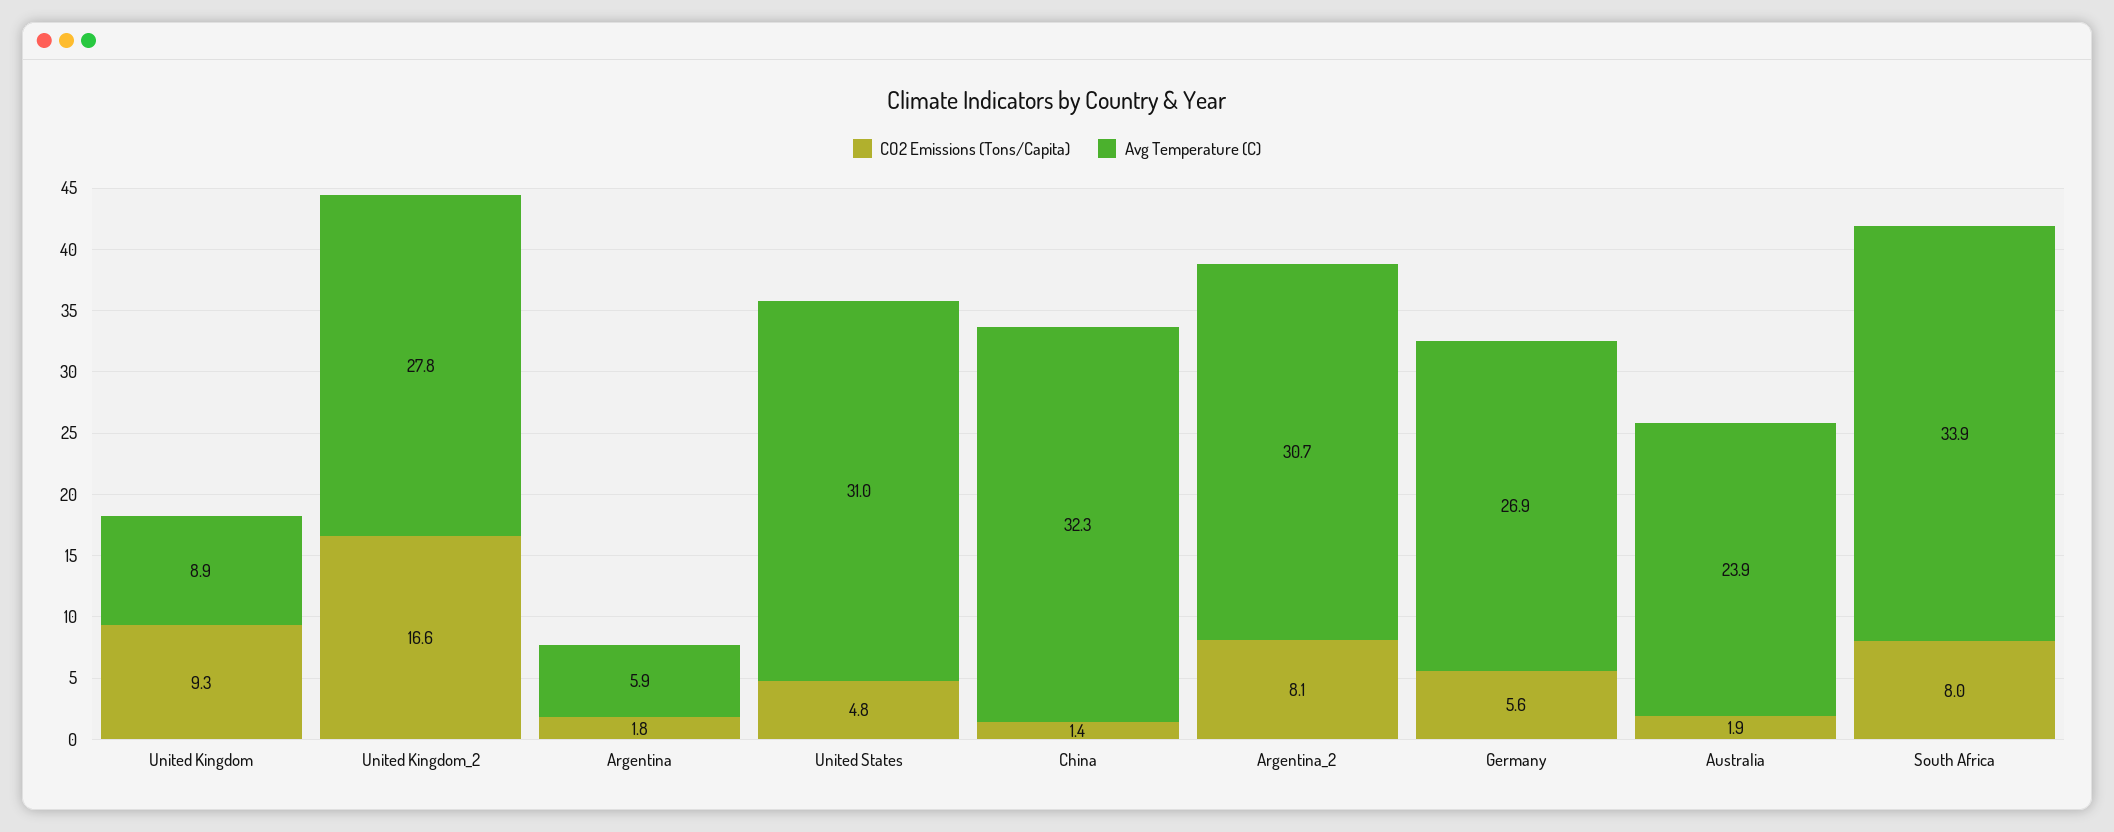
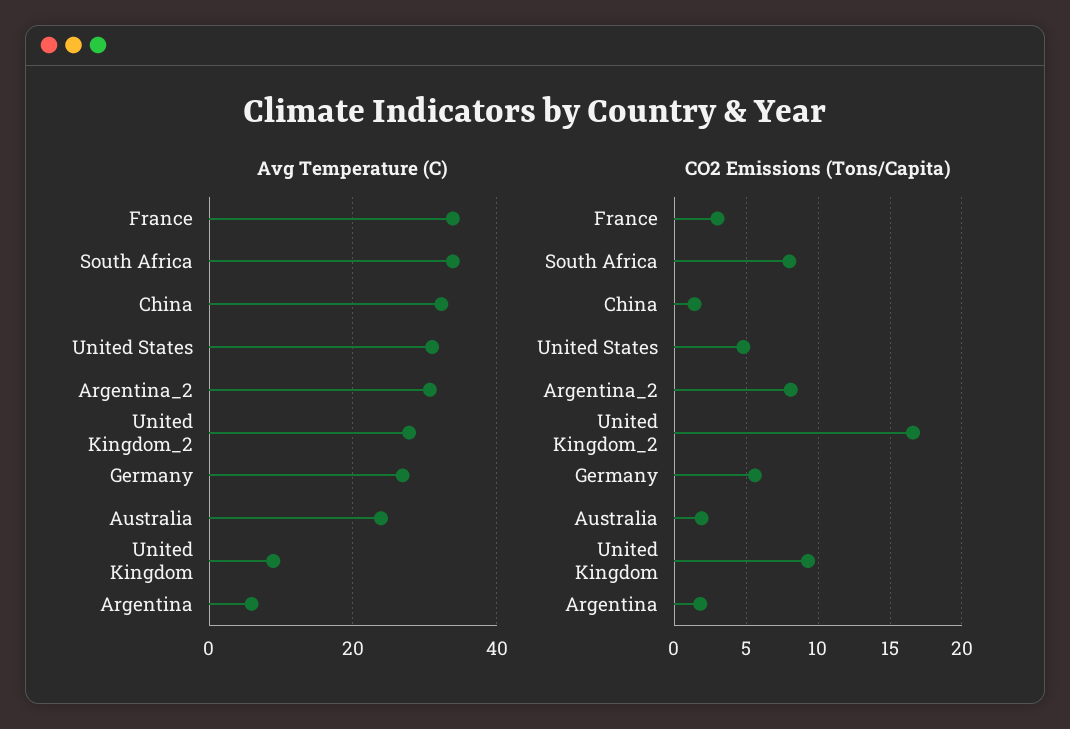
  {
    "CO2 Emissions (Tons/Capita)": {
      "United Kingdom": 9.3,
      "United Kingdom_2": 16.6,
      "Argentina": 1.8,
      "United States": 4.8,
      "China": 1.4,
      "Argentina_2": 8.1,
      "Germany": 5.6,
      "Australia": 1.9,
-     "South Africa": 8
+     "South Africa": 8,
+     "France": 3
    },
    "Avg Temperature (C)": {
      "United Kingdom": 8.9,
      "United Kingdom_2": 27.8,
      "Argentina": 5.9,
      "United States": 31,
      "China": 32.3,
      "Argentina_2": 30.7,
      "Germany": 26.9,
      "Australia": 23.9,
-     "South Africa": 33.9
+     "South Africa": 33.9,
+     "France": 34
    }
  }

